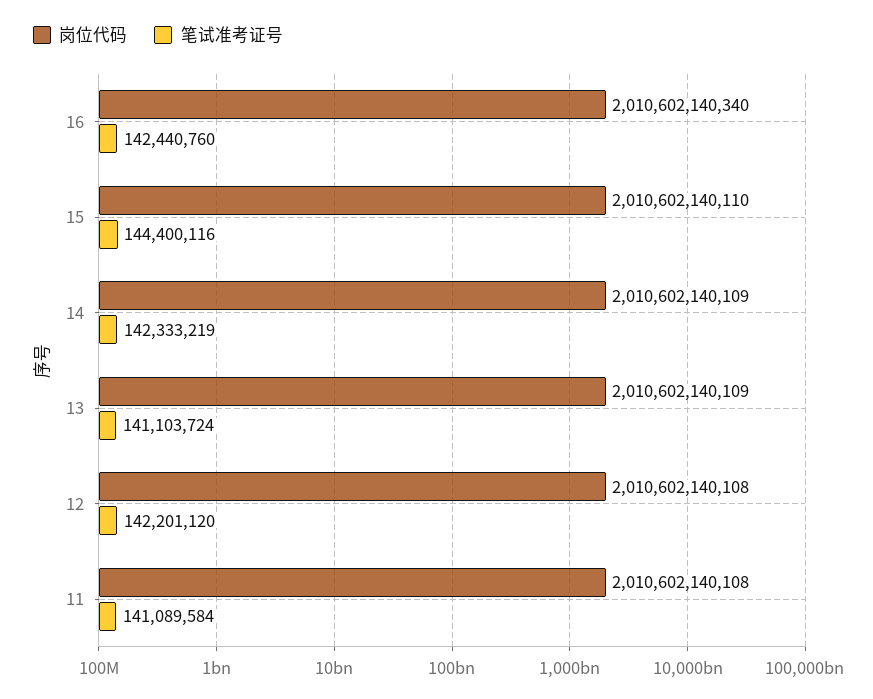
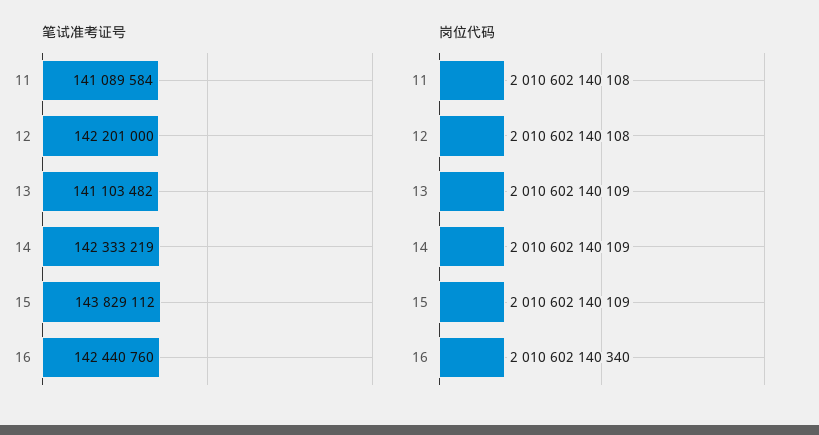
  {
    "岗位代码": {
      "16": 2010602140340,
-     "15": 2010602140110,
+     "15": 2010602140109,
      "14": 2010602140109,
      "13": 2010602140109,
      "12": 2010602140108,
      "11": 2010602140108
    },
    "笔试准考证号": {
      "16": 142440760,
-     "15": 144400116,
+     "15": 143829112,
      "14": 142333219,
-     "13": 141103724,
+     "13": 141103482,
-     "12": 142201120,
+     "12": 142201000,
      "11": 141089584
    }
  }

